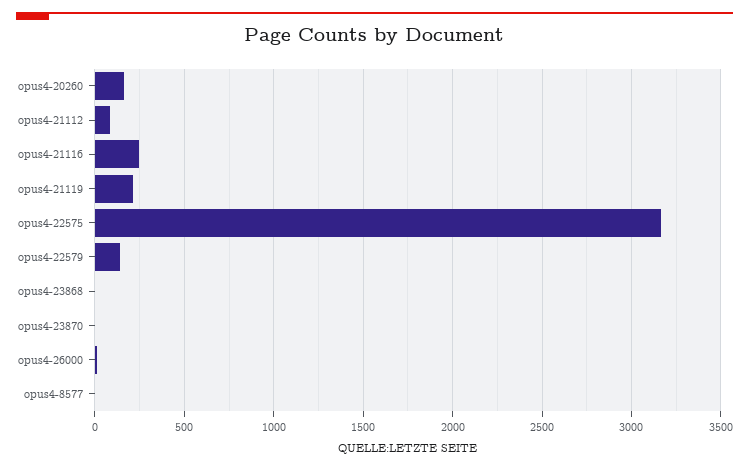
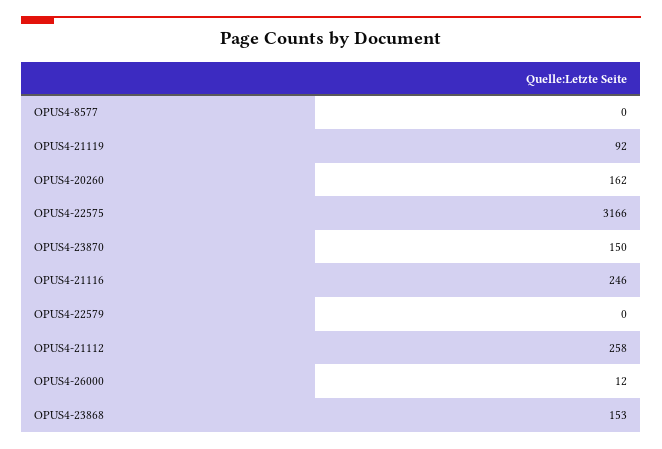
  {
    "opus4-20260": 162,
-   "opus4-21112": 100,
+   "opus4-21112": 258,
    "opus4-21116": 246,
-   "opus4-21119": 200,
+   "opus4-21119": 92,
    "opus4-22575": 3166,
-   "opus4-22579": 150,
+   "opus4-22579": 0,
-   "opus4-23868": 0,
+   "opus4-23868": 153,
-   "opus4-23870": 0,
+   "opus4-23870": 150,
    "opus4-26000": 12,
    "opus4-8577": 0
  }

